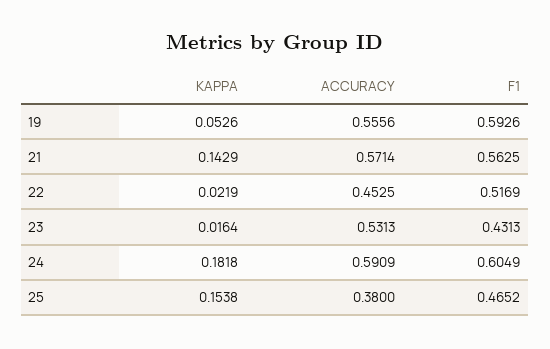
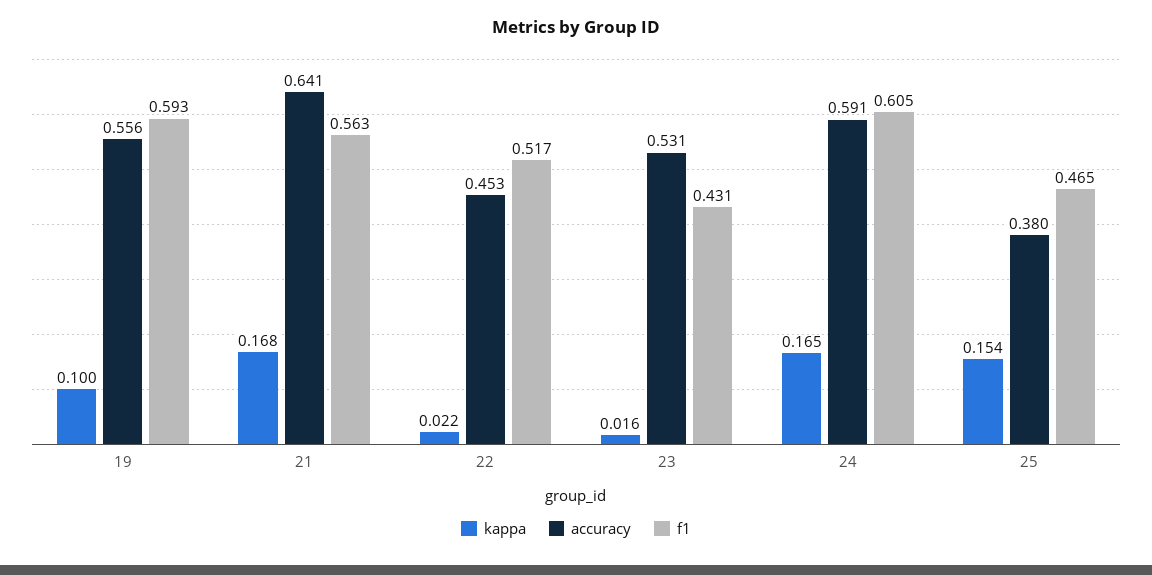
  {
    "KAPPA": {
-     "19": 0.0526,
+     "19": 0.1,
-     "21": 0.1429,
+     "21": 0.168,
      "22": 0.0219,
      "23": 0.0164,
-     "24": 0.1818,
+     "24": 0.165,
      "25": 0.1538
    },
    "ACCURACY": {
      "19": 0.5556,
-     "21": 0.5714,
+     "21": 0.641,
      "22": 0.4525,
      "23": 0.5313,
      "24": 0.5909,
      "25": 0.38
    },
    "F1": {
      "19": 0.5926,
      "21": 0.5625,
      "22": 0.5169,
      "23": 0.4313,
      "24": 0.6049,
      "25": 0.4652
    }
  }

